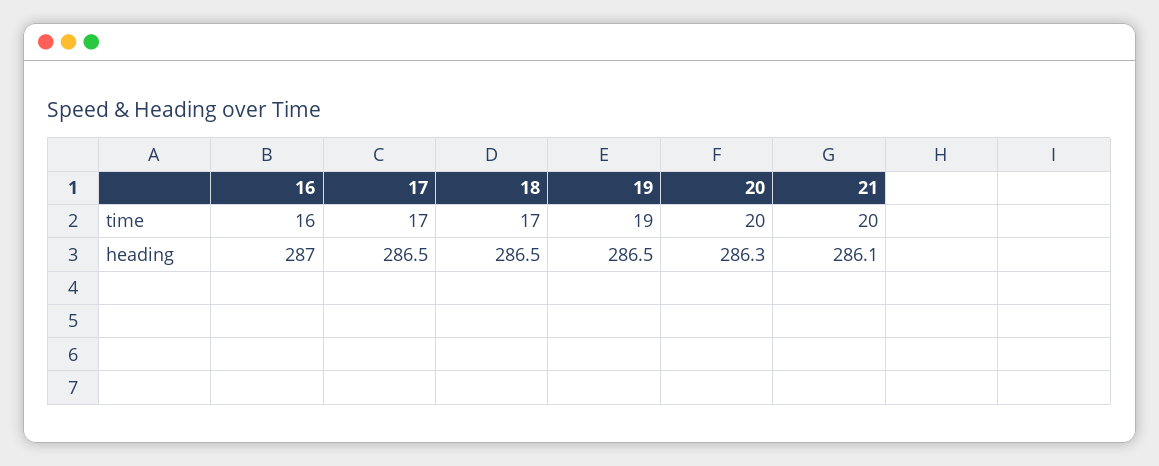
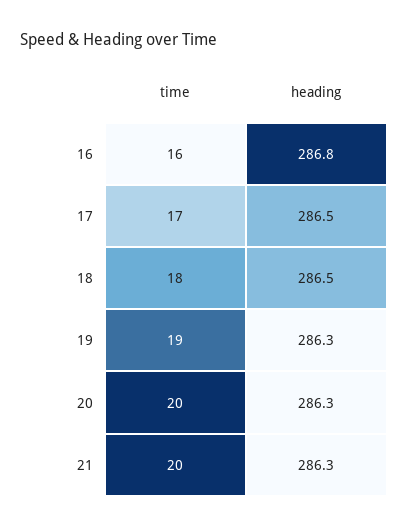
  {
    "16": {
      "time": 16,
-     "heading": 287
+     "heading": 286.8
    },
    "17": {
      "time": 17,
      "heading": 286.5
    },
    "18": {
-     "time": 17,
+     "time": 18,
      "heading": 286.5
    },
    "19": {
      "time": 19,
-     "heading": 286.5
+     "heading": 286.3
    },
    "20": {
      "time": 20,
      "heading": 286.3
    },
    "21": {
      "time": 20,
-     "heading": 286.1
+     "heading": 286.3
    }
  }

